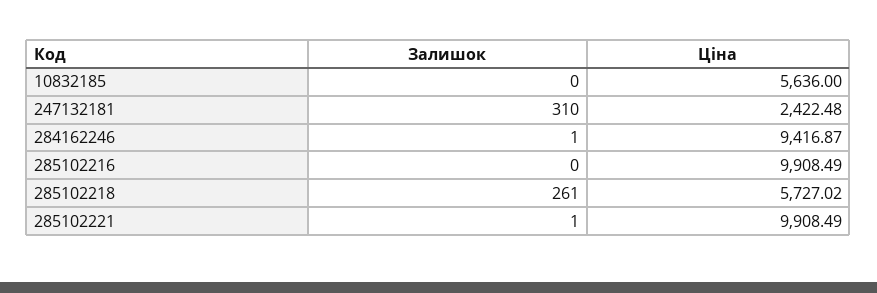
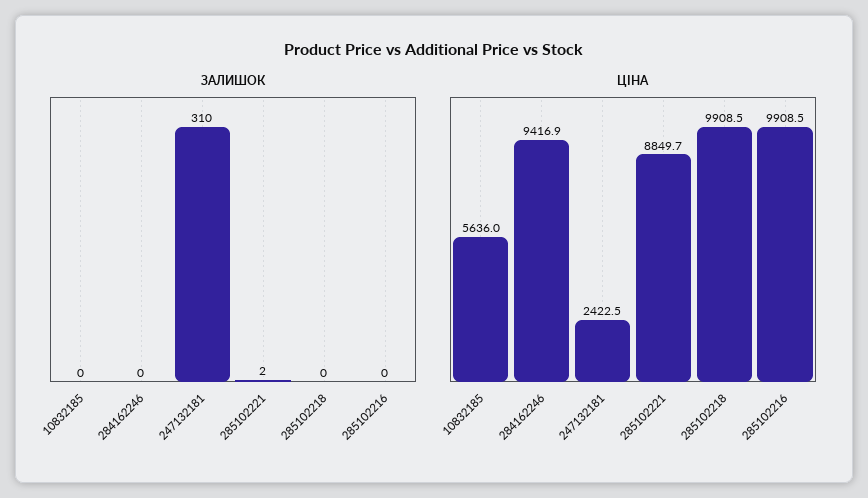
  {
    "Залишок": {
      "10832185": 0,
      "247132181": 310,
-     "284162246": 1,
+     "284162246": 0,
      "285102216": 0,
-     "285102218": 261,
+     "285102218": 0,
-     "285102221": 1
+     "285102221": 2
    },
    "Ціна": {
      "10832185": 5636,
      "247132181": 2422.48,
      "284162246": 9416.87,
      "285102216": 9908.49,
-     "285102218": 5727.02,
+     "285102218": 9908.5,
-     "285102221": 9908.49
+     "285102221": 8849.7
    }
  }

